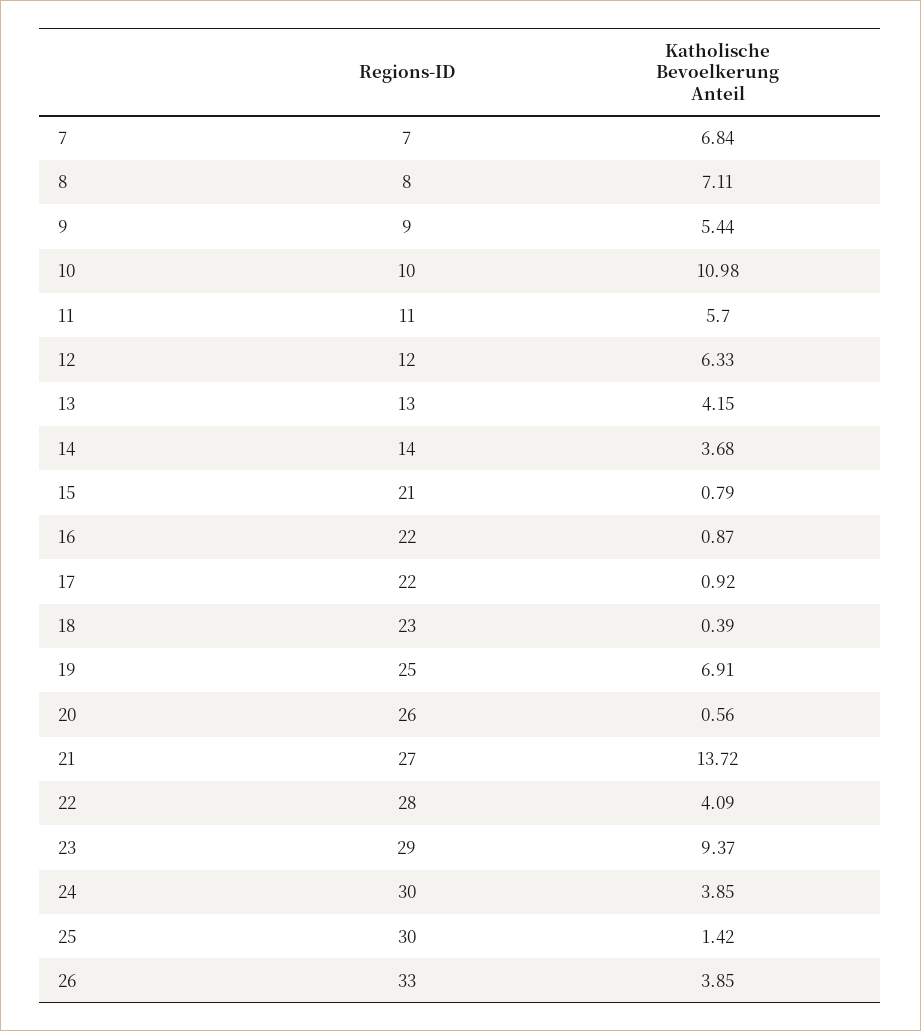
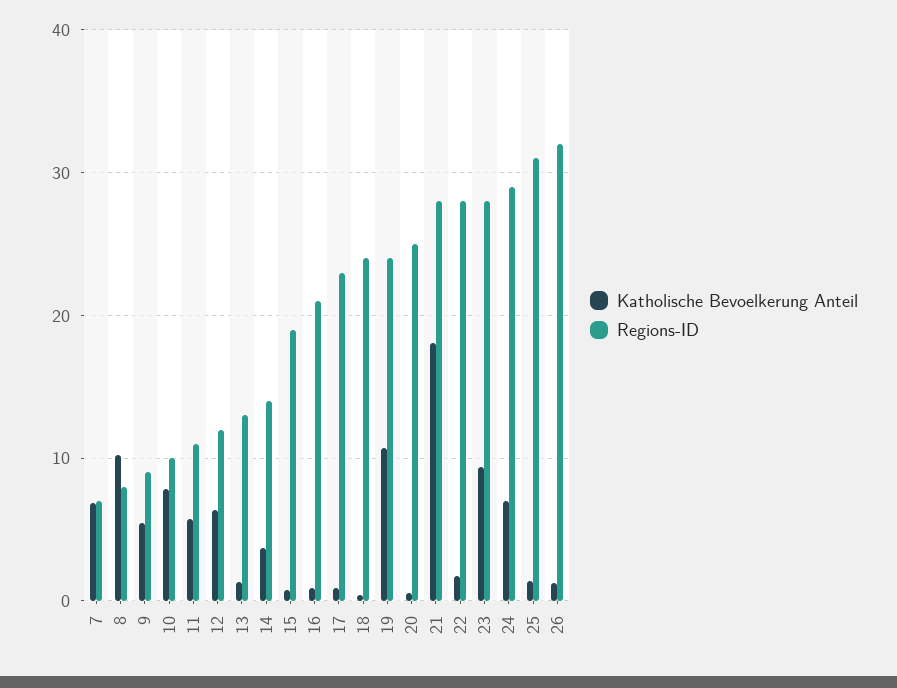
  {
    "Regions-ID": {
      "7": 7,
      "8": 8,
      "9": 9,
      "10": 10,
      "11": 11,
      "12": 12,
      "13": 13,
      "14": 14,
-     "15": 21,
+     "15": 19,
-     "16": 22,
+     "16": 21,
-     "17": 22,
+     "17": 23,
-     "18": 23,
+     "18": 24,
-     "19": 25,
+     "19": 24,
-     "20": 26,
+     "20": 25,
-     "21": 27,
+     "21": 28,
      "22": 28,
-     "23": 29,
+     "23": 28,
-     "24": 30,
+     "24": 29,
-     "25": 30,
+     "25": 31,
-     "26": 33
+     "26": 32
    },
    "Katholische Bevoelkerung Anteil": {
      "7": 6.84,
-     "8": 7.11,
+     "8": 10,
      "9": 5.44,
-     "10": 10.98,
+     "10": 8,
      "11": 5.7,
      "12": 6.33,
-     "13": 4.15,
+     "13": 1,
      "14": 3.68,
      "15": 0.79,
      "16": 0.87,
      "17": 0.92,
      "18": 0.39,
-     "19": 6.91,
+     "19": 11,
      "20": 0.56,
-     "21": 13.72,
+     "21": 18,
-     "22": 4.09,
+     "22": 2,
      "23": 9.37,
-     "24": 3.85,
+     "24": 7,
      "25": 1.42,
-     "26": 3.85
+     "26": 1
    }
  }

